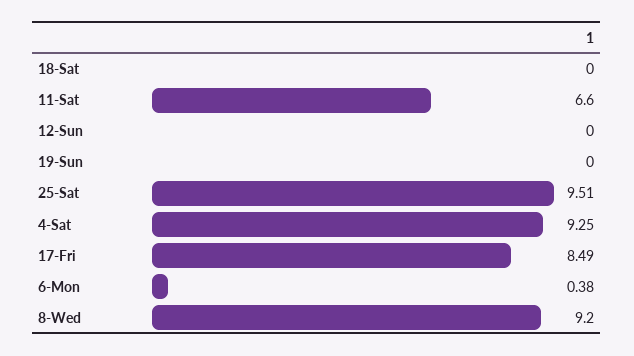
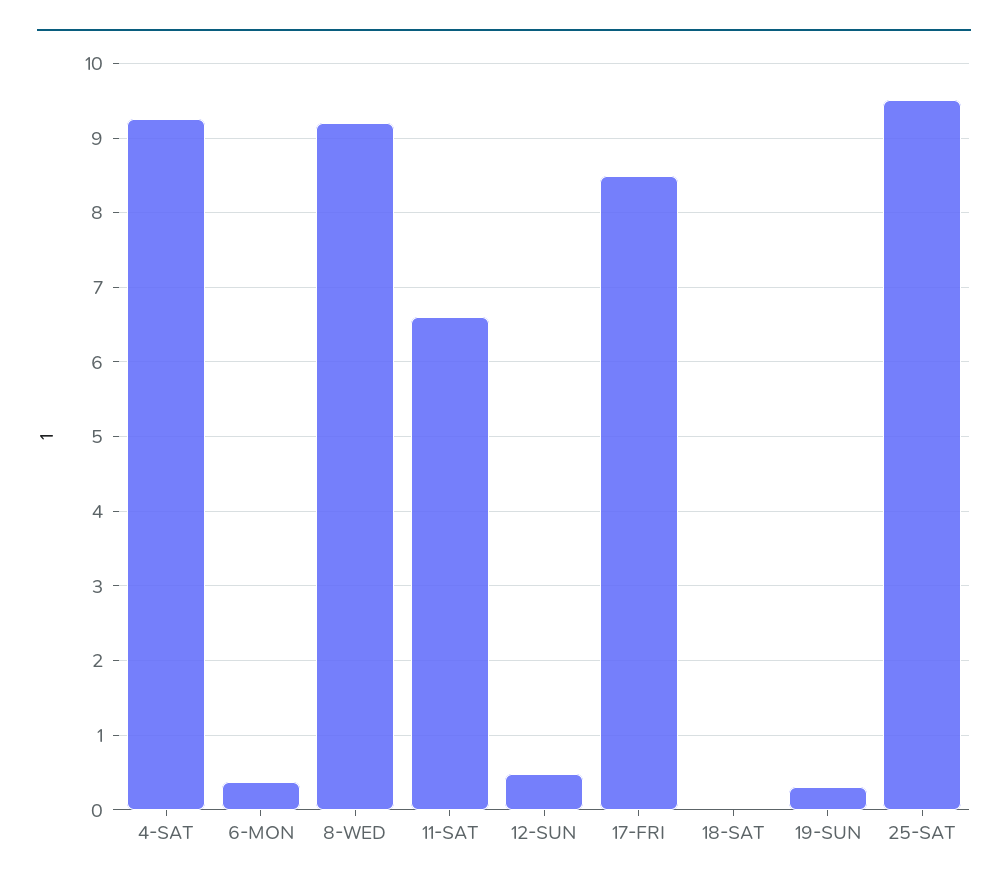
  {
    "18-Sat": 0,
    "11-Sat": 6.6,
-   "12-Sun": 0,
+   "12-Sun": 0.5,
-   "19-Sun": 0,
+   "19-Sun": 0.3,
    "25-Sat": 9.51,
    "4-Sat": 9.25,
    "17-Fri": 8.49,
    "6-Mon": 0.38,
    "8-Wed": 9.2
  }

